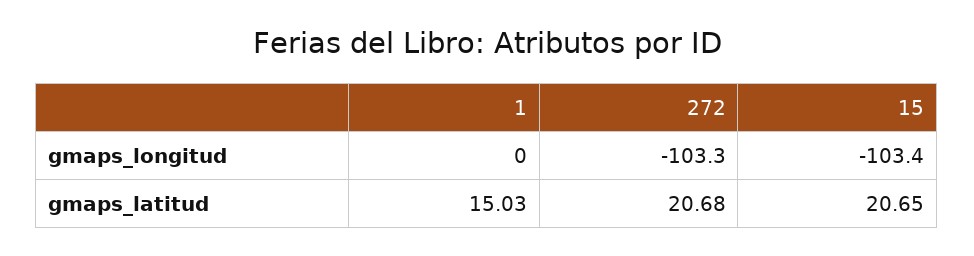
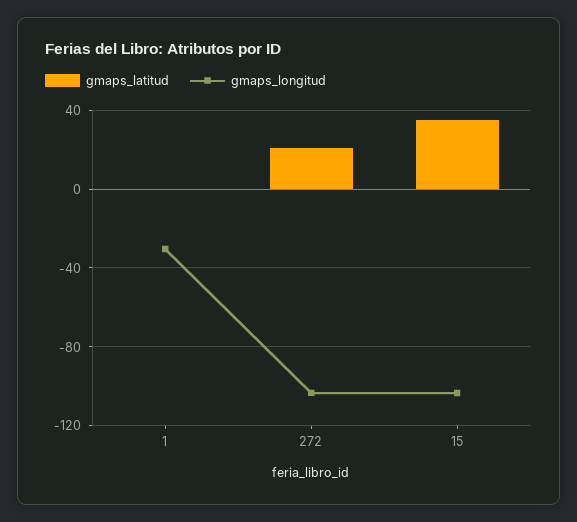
  {
    "gmaps_longitud": {
-     "1": 0,
+     "1": -30,
      "272": -103.3,
      "15": -103.4
    },
    "gmaps_latitud": {
-     "1": 15.03,
+     "1": 0,
      "272": 20.68,
-     "15": 20.65
+     "15": 35
    }
  }

